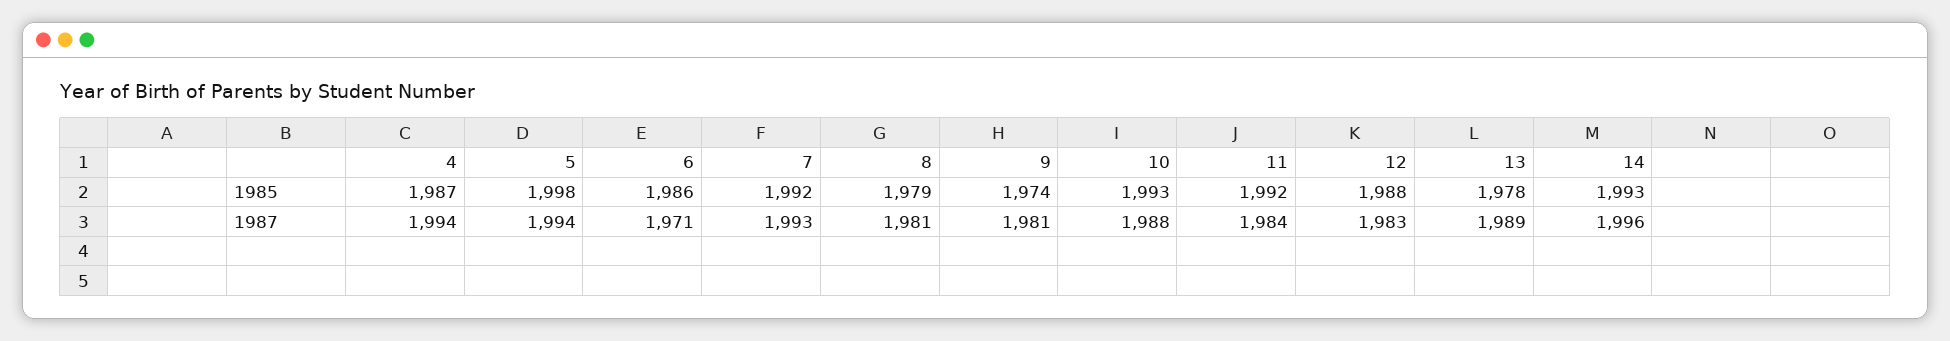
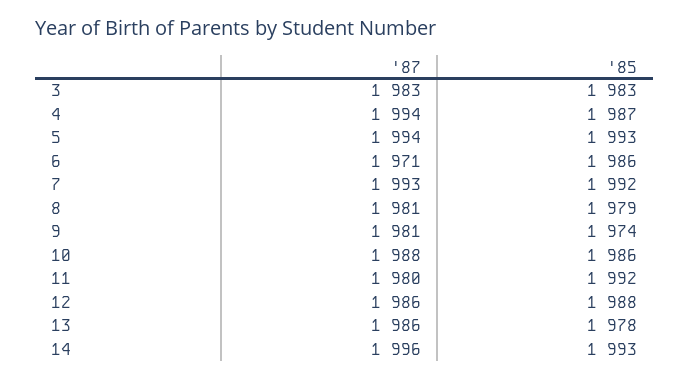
  {
    "4": {
      "1985": 1987,
      "1987": 1994
    },
    "5": {
-     "1985": 1998,
+     "1985": 1993,
      "1987": 1994
    },
    "6": {
      "1985": 1986,
      "1987": 1971
    },
    "7": {
      "1985": 1992,
      "1987": 1993
    },
    "8": {
      "1985": 1979,
      "1987": 1981
    },
    "9": {
      "1985": 1974,
      "1987": 1981
    },
    "10": {
-     "1985": 1993,
+     "1985": 1986,
      "1987": 1988
    },
    "11": {
      "1985": 1992,
-     "1987": 1984
+     "1987": 1980
    },
    "12": {
      "1985": 1988,
-     "1987": 1983
+     "1987": 1986
    },
    "13": {
      "1985": 1978,
-     "1987": 1989
+     "1987": 1986
    },
    "14": {
      "1985": 1993,
      "1987": 1996
-   }
+   },
+   "3": {
+     "1987": 1983,
+     "1985": 1983
+   }
  }

